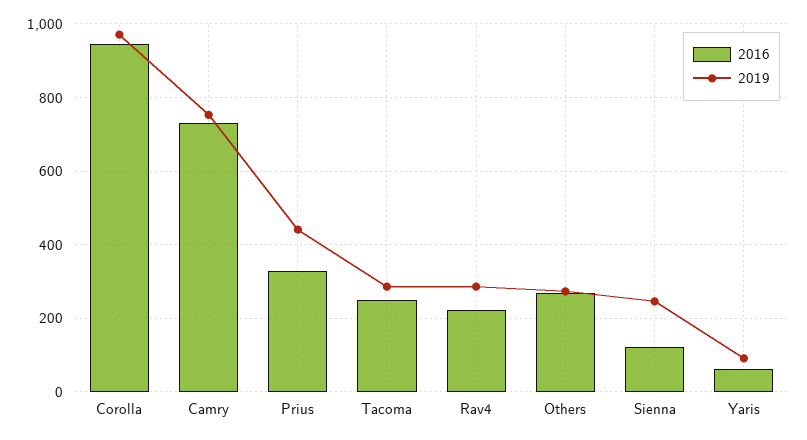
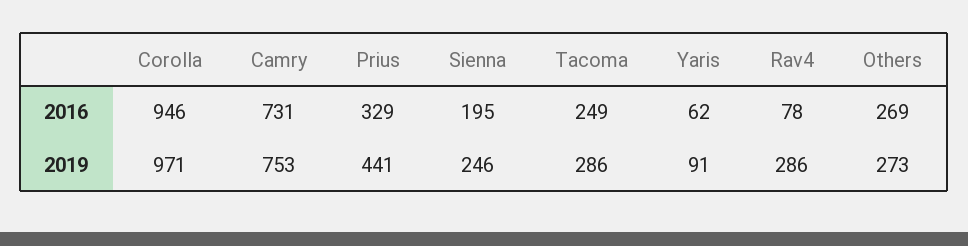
  {
    "2016": {
      "Corolla": 946,
      "Camry": 731,
      "Prius": 329,
      "Tacoma": 249,
-     "Rav4": 220,
+     "Rav4": 78,
      "Others": 269,
-     "Sienna": 120,
+     "Sienna": 195,
      "Yaris": 62
    },
    "2019": {
      "Corolla": 971,
      "Camry": 753,
      "Prius": 441,
      "Tacoma": 286,
      "Rav4": 286,
      "Others": 273,
      "Sienna": 246,
      "Yaris": 91
    }
  }

